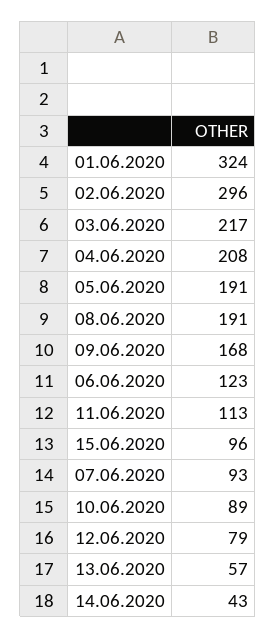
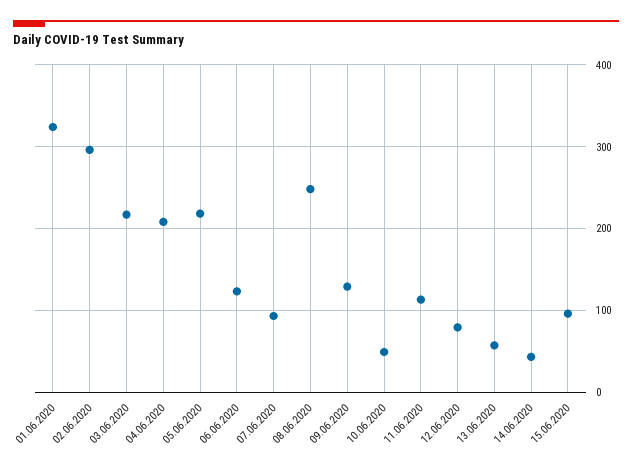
  {
    "01.06.2020": 324,
    "02.06.2020": 296,
    "03.06.2020": 217,
    "04.06.2020": 208,
-   "05.06.2020": 191,
+   "05.06.2020": 220,
-   "08.06.2020": 191,
+   "08.06.2020": 250,
-   "09.06.2020": 168,
+   "09.06.2020": 130,
    "06.06.2020": 123,
    "11.06.2020": 113,
    "15.06.2020": 96,
    "07.06.2020": 93,
-   "10.06.2020": 89,
+   "10.06.2020": 50,
    "12.06.2020": 79,
    "13.06.2020": 57,
    "14.06.2020": 43
  }

